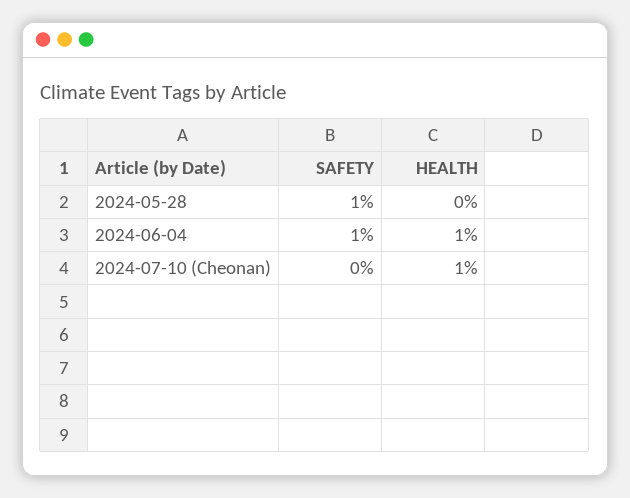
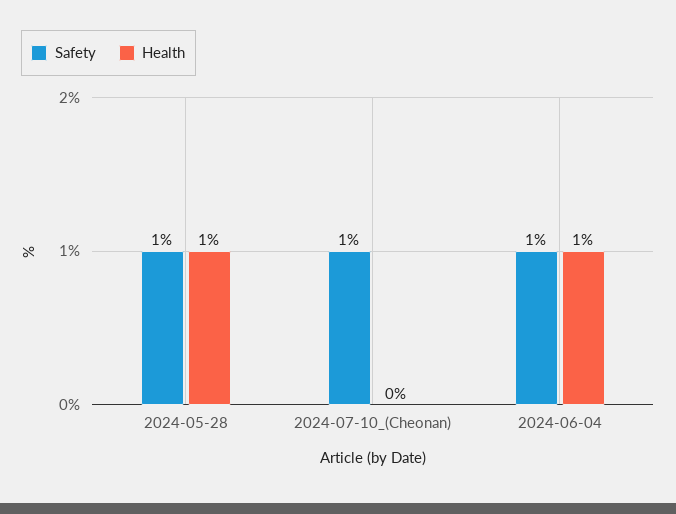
  {
    "SAFETY": {
      "2024-05-28": 1,
      "2024-06-04": 1,
-     "2024-07-10 (Cheonan)": 0
+     "2024-07-10 (Cheonan)": 1
    },
    "HEALTH": {
-     "2024-05-28": 0,
+     "2024-05-28": 1,
      "2024-06-04": 1,
-     "2024-07-10 (Cheonan)": 1
+     "2024-07-10 (Cheonan)": 0
    }
  }

